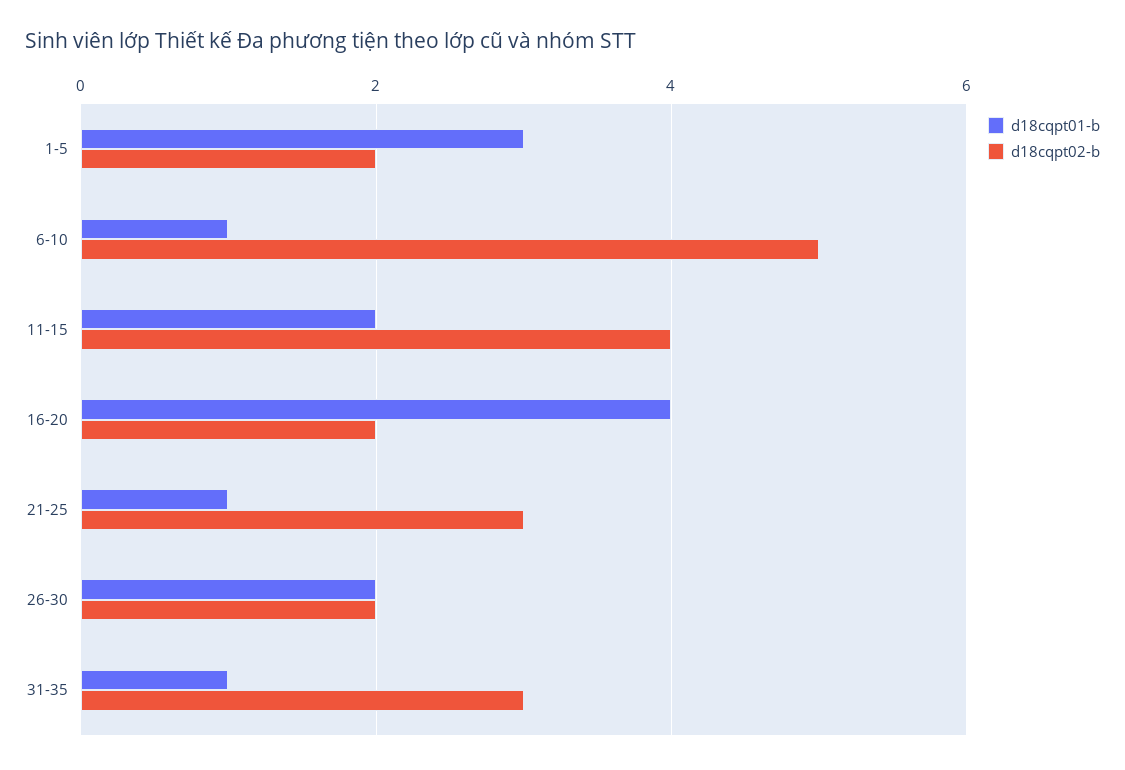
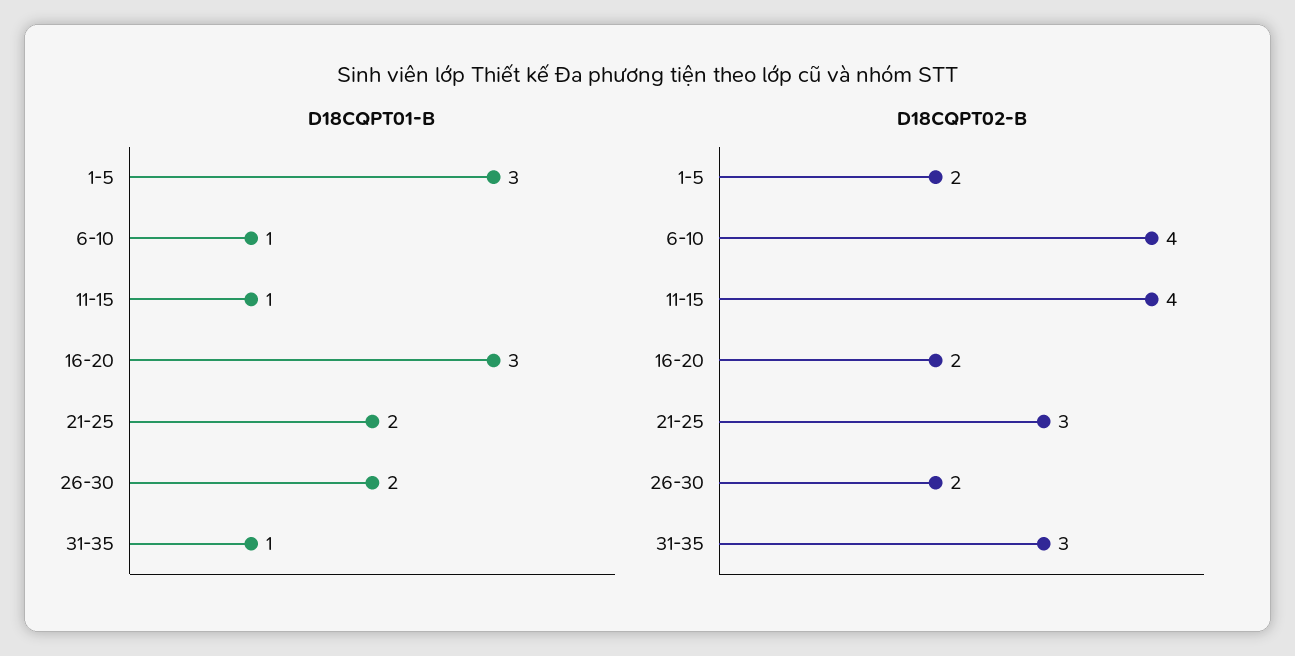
  {
    "d18cqpt01-b": {
      "1-5": 3,
      "6-10": 1,
-     "11-15": 2,
+     "11-15": 1,
-     "16-20": 4,
+     "16-20": 3,
-     "21-25": 1,
+     "21-25": 2,
      "26-30": 2,
      "31-35": 1
    },
    "d18cqpt02-b": {
      "1-5": 2,
-     "6-10": 5,
+     "6-10": 4,
      "11-15": 4,
      "16-20": 2,
      "21-25": 3,
      "26-30": 2,
      "31-35": 3
    }
  }

